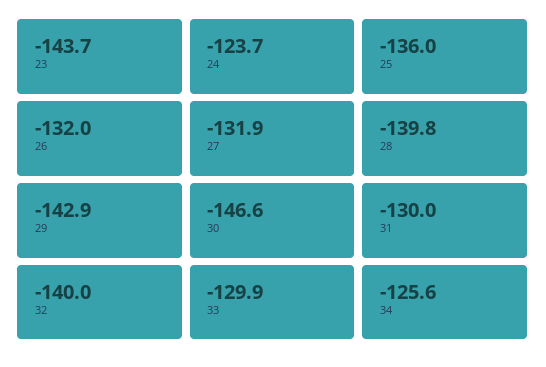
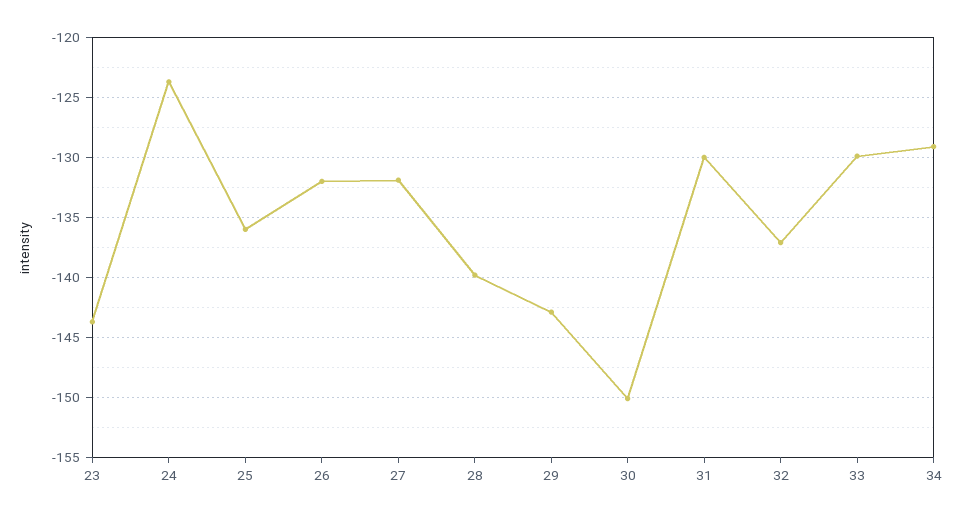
  {
    "23": -143.7,
    "24": -123.7,
    "25": -136,
    "26": -132,
    "27": -131.9,
    "28": -139.8,
    "29": -142.9,
-   "30": -146.6,
+   "30": -150,
    "31": -130,
-   "32": -140,
+   "32": -137,
    "33": -129.9,
-   "34": -125.6
+   "34": -129
  }

